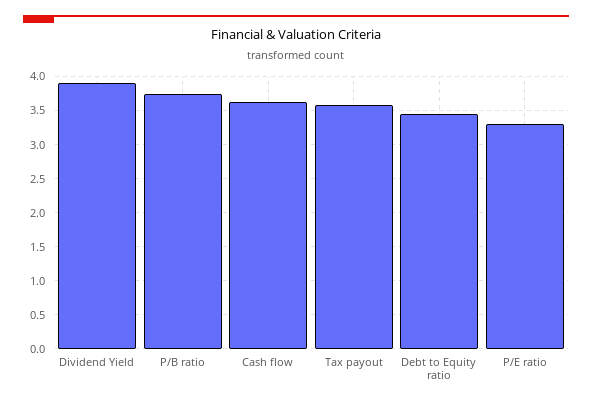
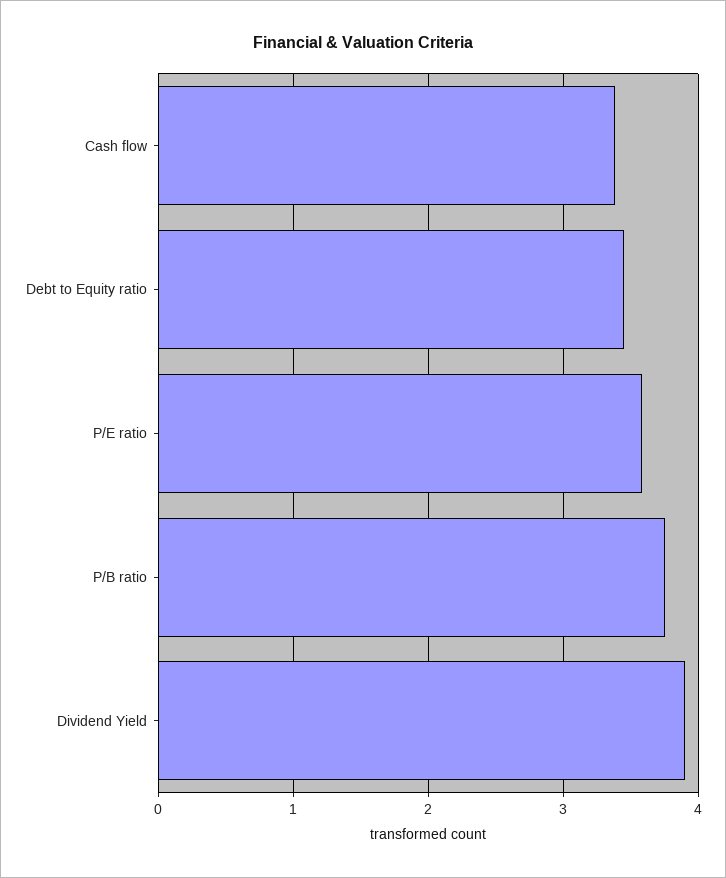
  {
    "Dividend Yield": 3.9,
    "P/B ratio": 3.8,
-   "Cash flow": 3.6,
+   "Cash flow": 3.4,
-   "Tax payout": 3.6,
    "Debt to Equity ratio": 3.5,
-   "P/E ratio": 3.3
+   "P/E ratio": 3.6
  }

